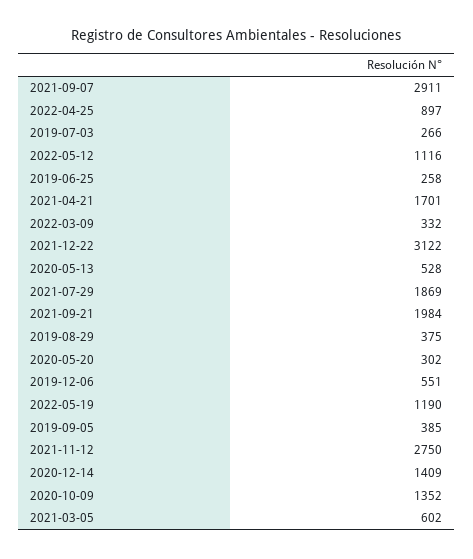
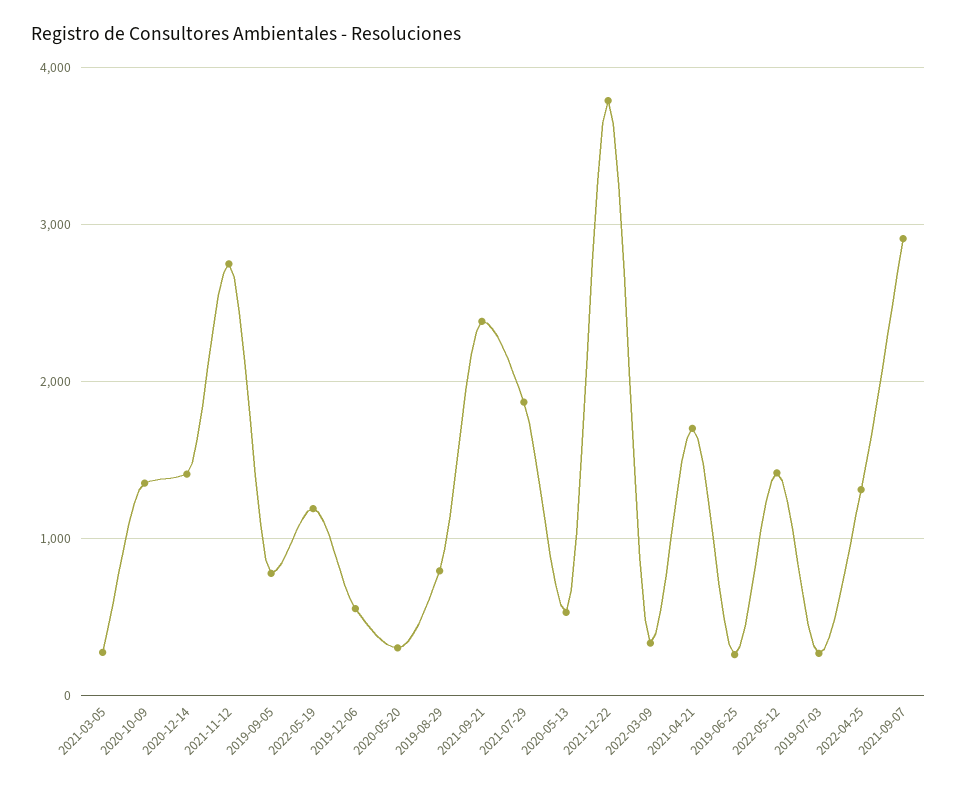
  {
    "2021-09-07": 2911,
-   "2022-04-25": 897,
+   "2022-04-25": 1300,
    "2019-07-03": 266,
-   "2022-05-12": 1116,
+   "2022-05-12": 1400,
    "2019-06-25": 258,
    "2021-04-21": 1701,
    "2022-03-09": 332,
-   "2021-12-22": 3122,
+   "2021-12-22": 3800,
    "2020-05-13": 528,
    "2021-07-29": 1869,
-   "2021-09-21": 1984,
+   "2021-09-21": 2400,
-   "2019-08-29": 375,
+   "2019-08-29": 800,
    "2020-05-20": 302,
    "2019-12-06": 551,
    "2022-05-19": 1190,
-   "2019-09-05": 385,
+   "2019-09-05": 800,
    "2021-11-12": 2750,
    "2020-12-14": 1409,
    "2020-10-09": 1352,
-   "2021-03-05": 602
+   "2021-03-05": 300
  }

